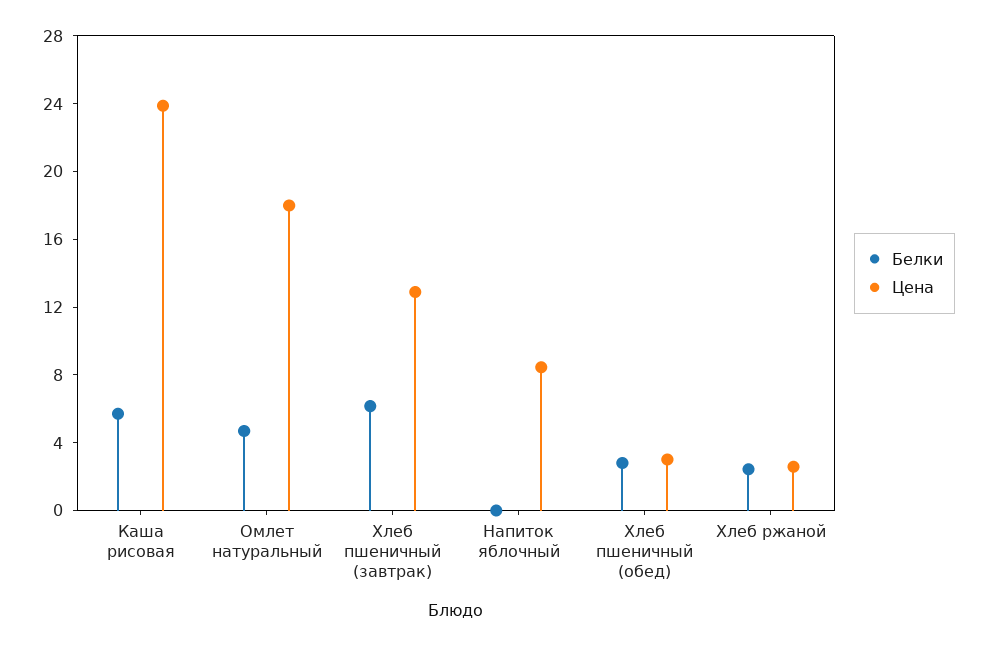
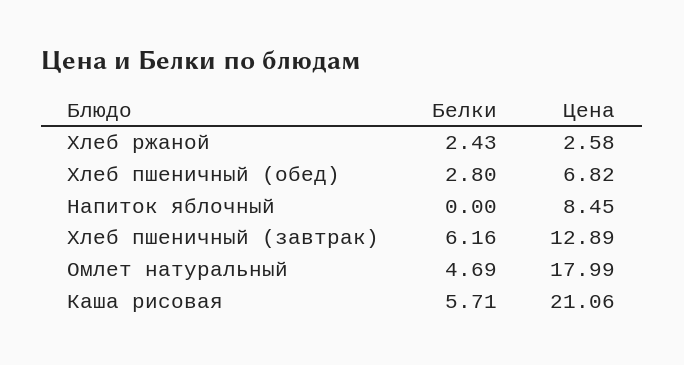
  {
    "Белки": {
      "Каша рисовая": 5.71,
      "Омлет натуральный": 4.69,
      "Хлеб пшеничный (завтрак)": 6.16,
      "Напиток яблочный": 0,
      "Хлеб пшеничный (обед)": 2.8,
      "Хлеб ржаной": 2.43
    },
    "Цена": {
-     "Каша рисовая": 24,
+     "Каша рисовая": 21.06,
      "Омлет натуральный": 17.99,
      "Хлеб пшеничный (завтрак)": 12.89,
      "Напиток яблочный": 8.45,
-     "Хлеб пшеничный (обед)": 3,
+     "Хлеб пшеничный (обед)": 6.82,
      "Хлеб ржаной": 2.58
    }
  }

